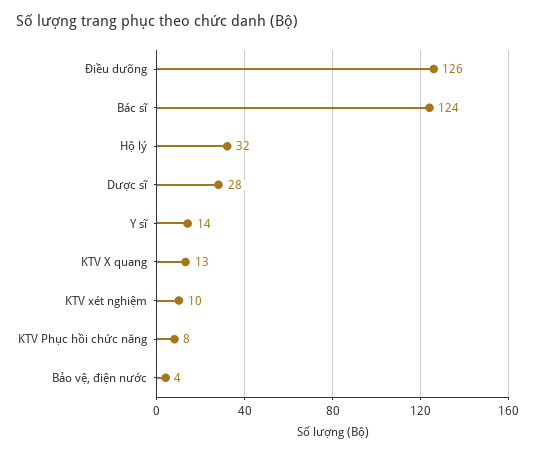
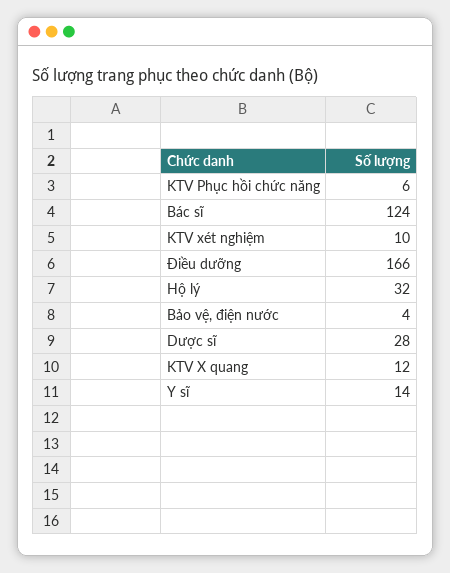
  {
-   "Điều dưỡng": 126,
+   "Điều dưỡng": 166,
    "Bác sĩ": 124,
    "Hộ lý": 32,
    "Dược sĩ": 28,
    "Y sĩ": 14,
-   "KTV X quang": 13,
+   "KTV X quang": 12,
    "KTV xét nghiệm": 10,
-   "KTV Phục hồi chức năng": 8,
+   "KTV Phục hồi chức năng": 6,
    "Bảo vệ, điện nước": 4
  }

